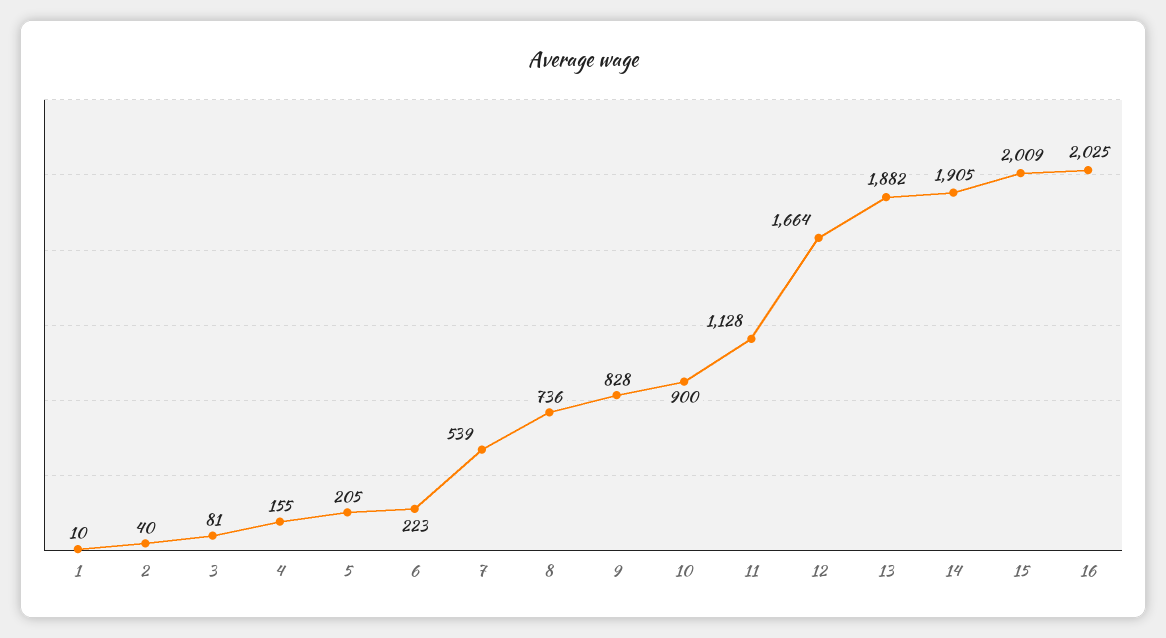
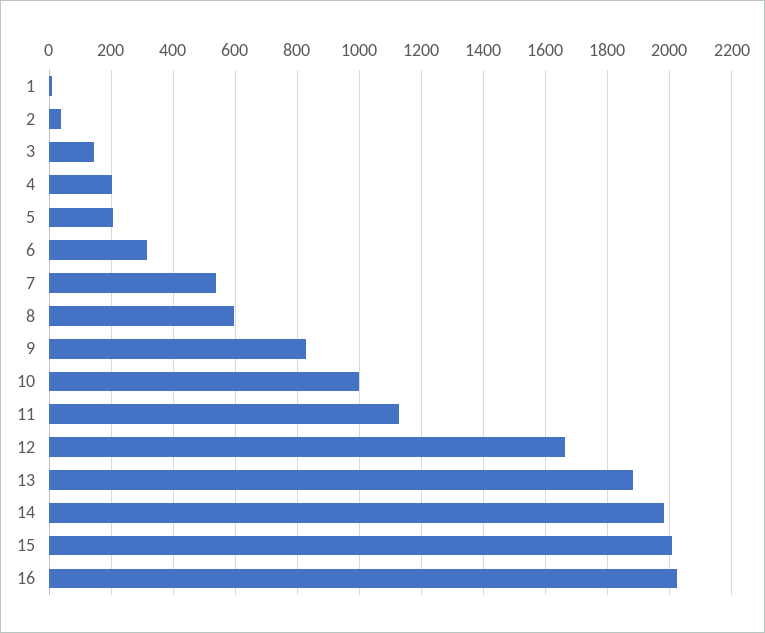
  {
    "1": 10,
    "2": 40,
-   "3": 81,
+   "3": 140,
-   "4": 155,
+   "4": 200,
    "5": 205,
-   "6": 223,
+   "6": 320,
    "7": 539,
-   "8": 736,
+   "8": 600,
    "9": 828,
-   "10": 900,
+   "10": 1000,
    "11": 1128,
    "12": 1664,
    "13": 1882,
-   "14": 1905,
+   "14": 1980,
    "15": 2009,
    "16": 2025
  }

